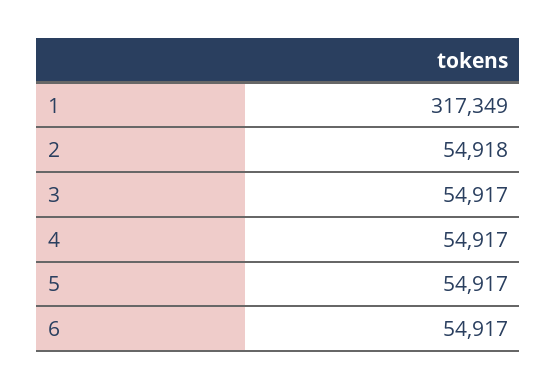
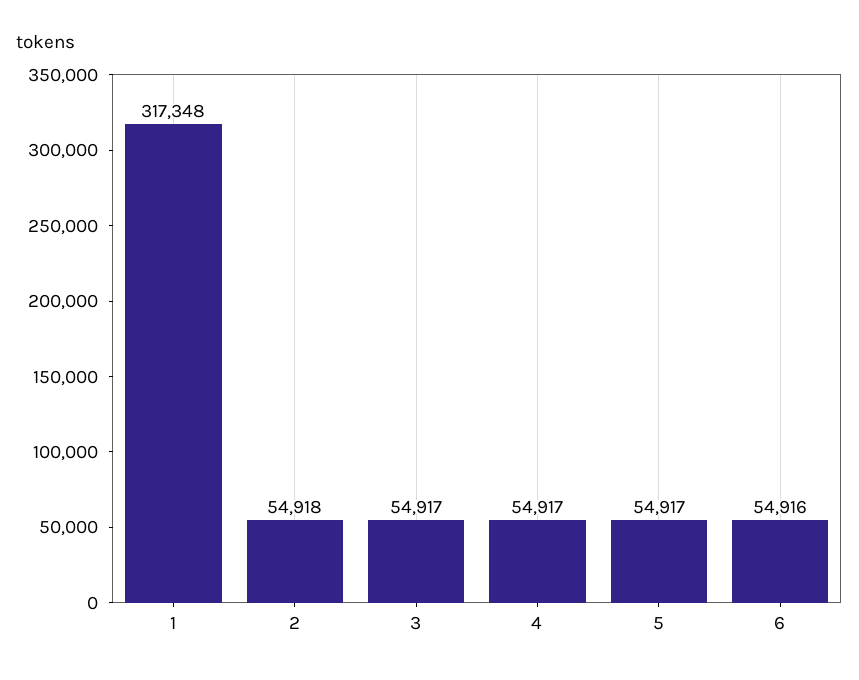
  {
-   "1": 317349,
+   "1": 317348,
    "2": 54918,
    "3": 54917,
    "4": 54917,
    "5": 54917,
-   "6": 54917
+   "6": 54916
  }

